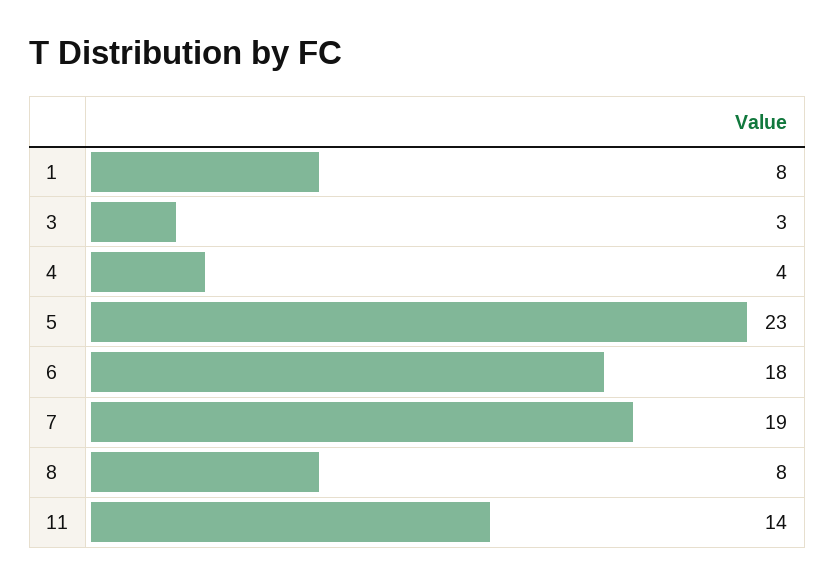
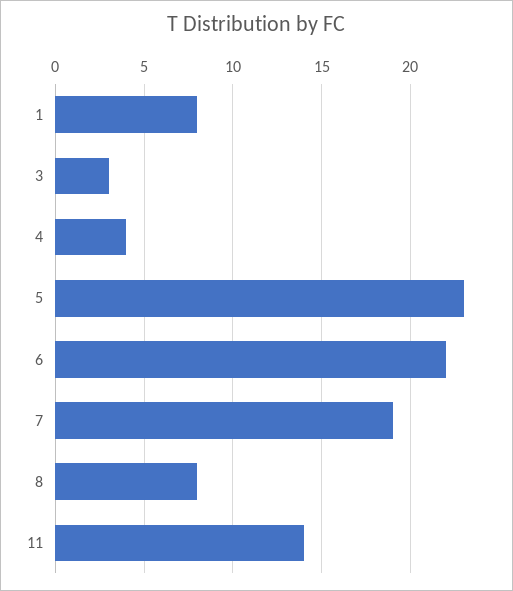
  {
    "1": 8,
    "3": 3,
    "4": 4,
    "5": 23,
-   "6": 18,
+   "6": 22,
    "7": 19,
    "8": 8,
    "11": 14
  }

